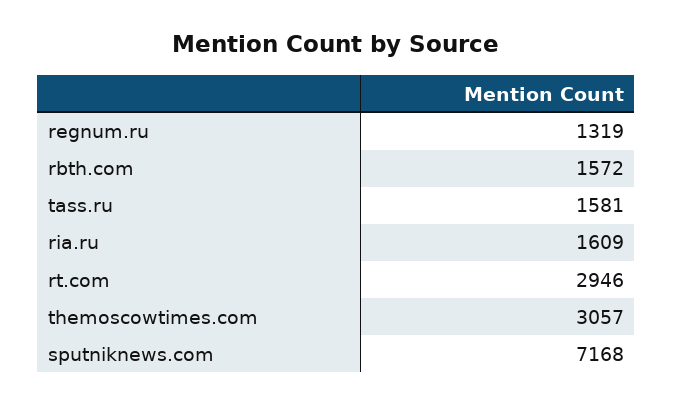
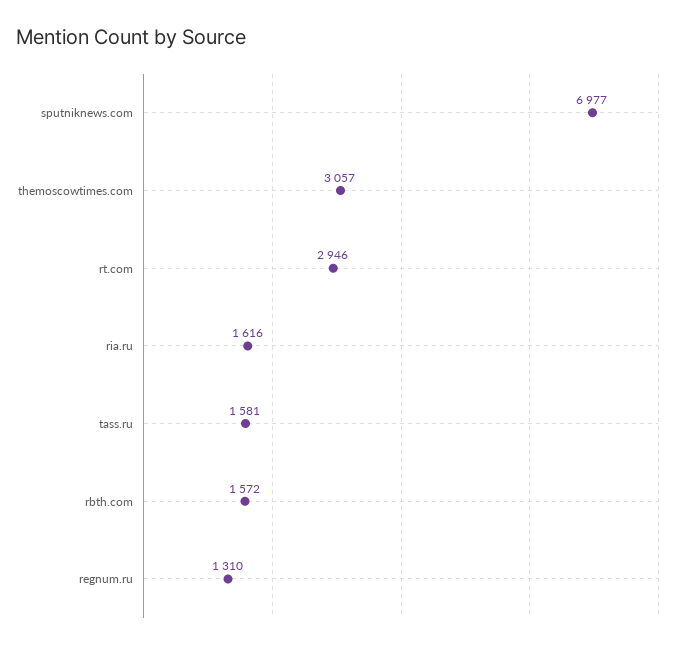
  {
-   "regnum.ru": 1319,
+   "regnum.ru": 1310,
    "rbth.com": 1572,
    "tass.ru": 1581,
-   "ria.ru": 1609,
+   "ria.ru": 1616,
    "rt.com": 2946,
    "themoscowtimes.com": 3057,
-   "sputniknews.com": 7168
+   "sputniknews.com": 6977
  }

